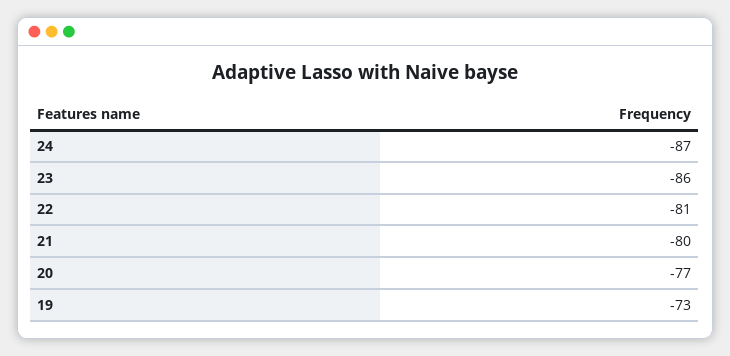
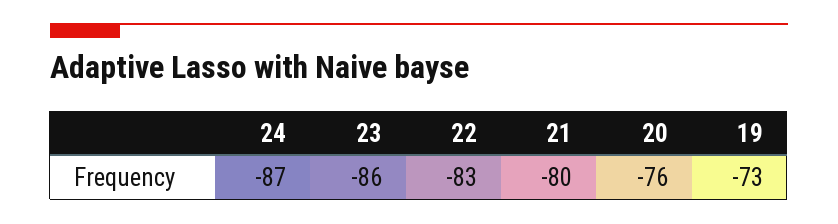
  {
    "24": -87,
    "23": -86,
-   "22": -81,
+   "22": -83,
    "21": -80,
-   "20": -77,
+   "20": -76,
    "19": -73
  }

